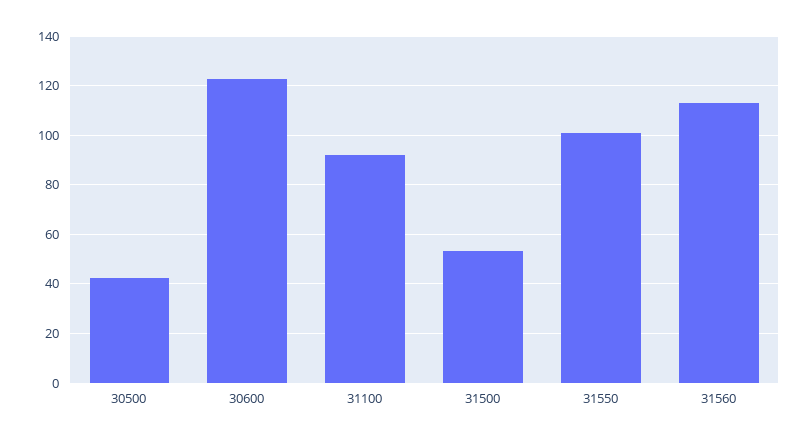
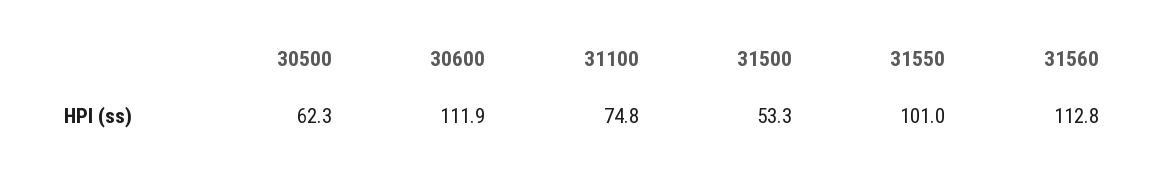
  {
-   "30500": 42.5,
+   "30500": 62.3,
-   "30600": 122.5,
+   "30600": 111.9,
-   "31100": 92.5,
+   "31100": 74.8,
    "31500": 53.3,
    "31550": 101,
    "31560": 112.8
  }

